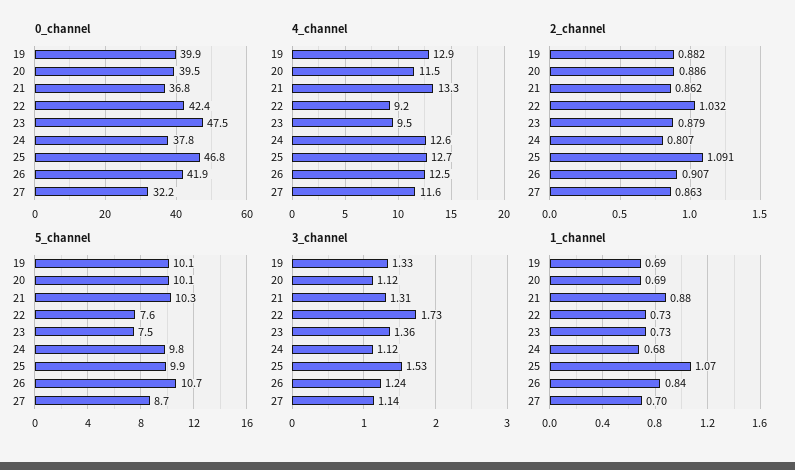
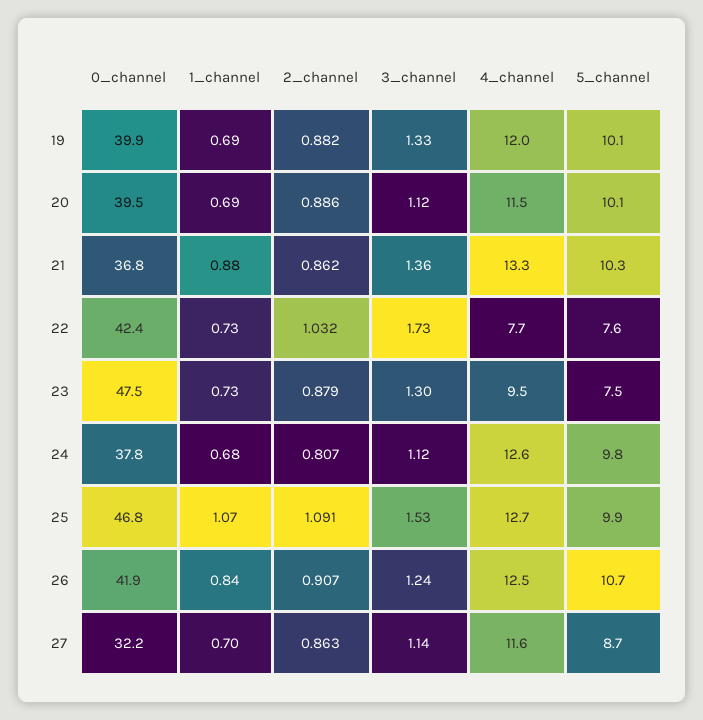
  {
    "0_channel": {
      "19": 39.9,
      "20": 39.5,
      "21": 36.8,
      "22": 42.4,
      "23": 47.5,
      "24": 37.8,
      "25": 46.8,
      "26": 41.9,
      "27": 32.2
    },
    "4_channel": {
-     "19": 12.9,
+     "19": 12,
      "20": 11.5,
      "21": 13.3,
-     "22": 9.2,
+     "22": 7.7,
      "23": 9.5,
      "24": 12.6,
      "25": 12.7,
      "26": 12.5,
      "27": 11.6
    },
    "2_channel": {
      "19": 0.882,
      "20": 0.886,
      "21": 0.862,
      "22": 1.032,
      "23": 0.879,
      "24": 0.807,
      "25": 1.091,
      "26": 0.907,
      "27": 0.863
    },
    "5_channel": {
      "19": 10.1,
      "20": 10.1,
      "21": 10.3,
      "22": 7.6,
      "23": 7.5,
      "24": 9.8,
      "25": 9.9,
      "26": 10.7,
      "27": 8.7
    },
    "3_channel": {
      "19": 1.33,
      "20": 1.12,
-     "21": 1.31,
+     "21": 1.36,
      "22": 1.73,
-     "23": 1.36,
+     "23": 1.3,
      "24": 1.12,
      "25": 1.53,
      "26": 1.24,
      "27": 1.14
    },
    "1_channel": {
      "19": 0.69,
      "20": 0.69,
      "21": 0.88,
      "22": 0.73,
      "23": 0.73,
      "24": 0.68,
      "25": 1.07,
      "26": 0.84,
      "27": 0.7
    }
  }

